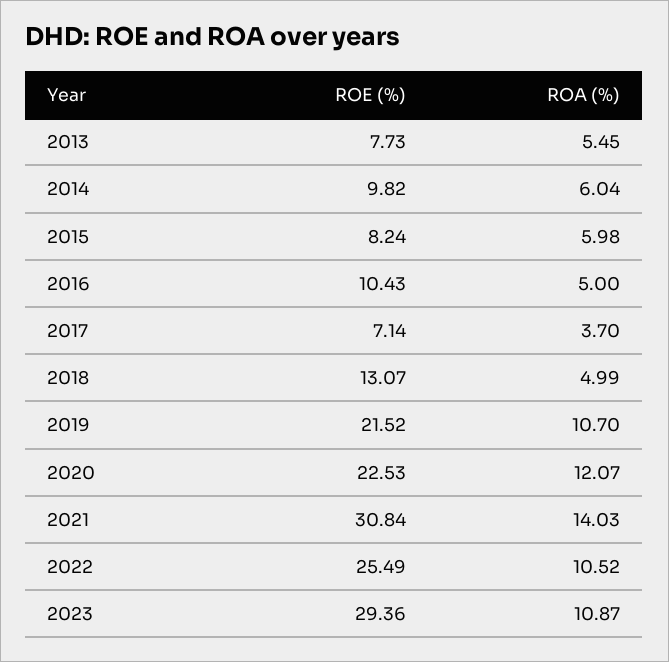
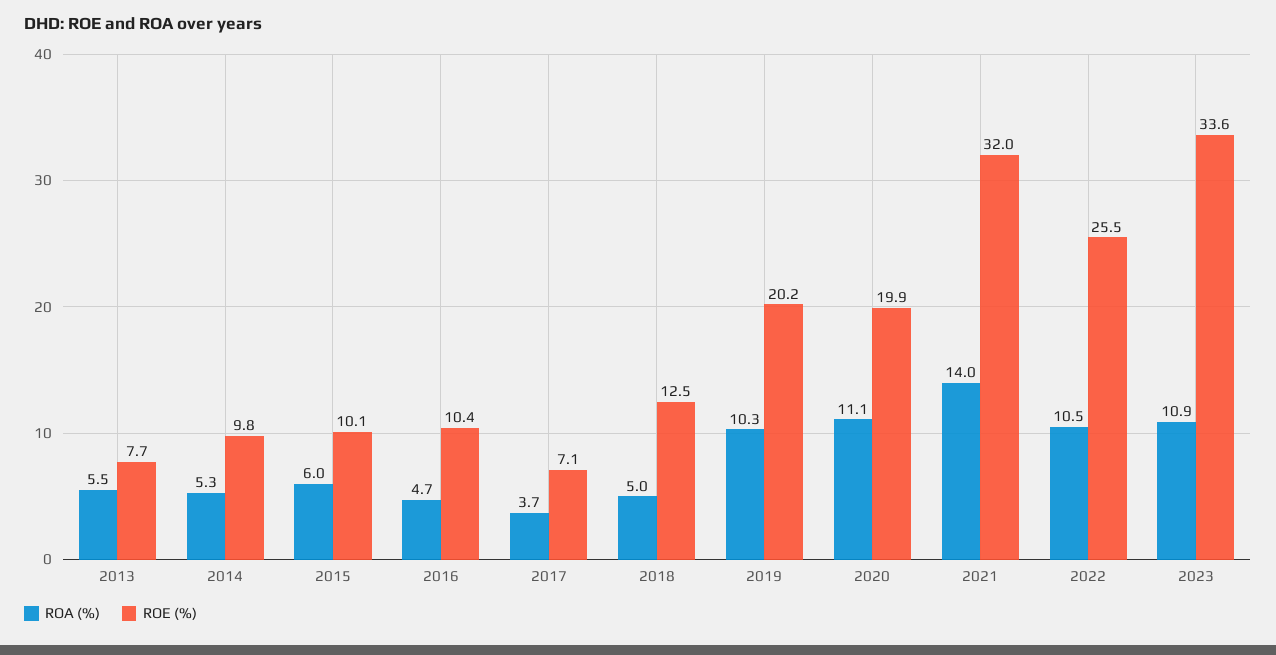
  {
    "ROE (%)": {
      "2013": 7.73,
      "2014": 9.82,
-     "2015": 8.24,
+     "2015": 10.1,
      "2016": 10.43,
      "2017": 7.14,
-     "2018": 13.07,
+     "2018": 12.5,
-     "2019": 21.52,
+     "2019": 20.2,
-     "2020": 22.53,
+     "2020": 19.9,
-     "2021": 30.84,
+     "2021": 32,
      "2022": 25.49,
-     "2023": 29.36
+     "2023": 33.6
    },
    "ROA (%)": {
      "2013": 5.45,
-     "2014": 6.04,
+     "2014": 5.3,
      "2015": 5.98,
-     "2016": 5,
+     "2016": 4.7,
      "2017": 3.7,
      "2018": 4.99,
-     "2019": 10.7,
+     "2019": 10.3,
-     "2020": 12.07,
+     "2020": 11.1,
      "2021": 14.03,
      "2022": 10.52,
      "2023": 10.87
    }
  }

